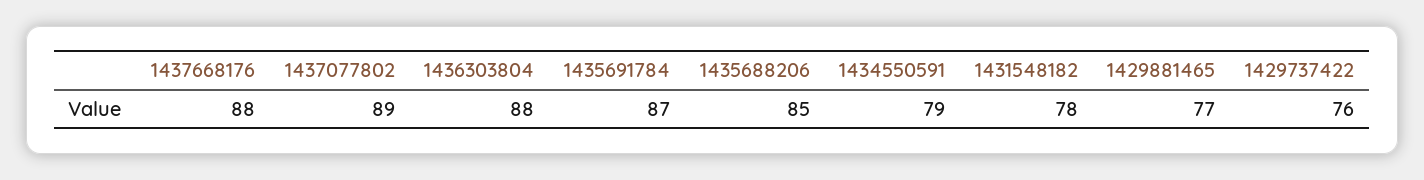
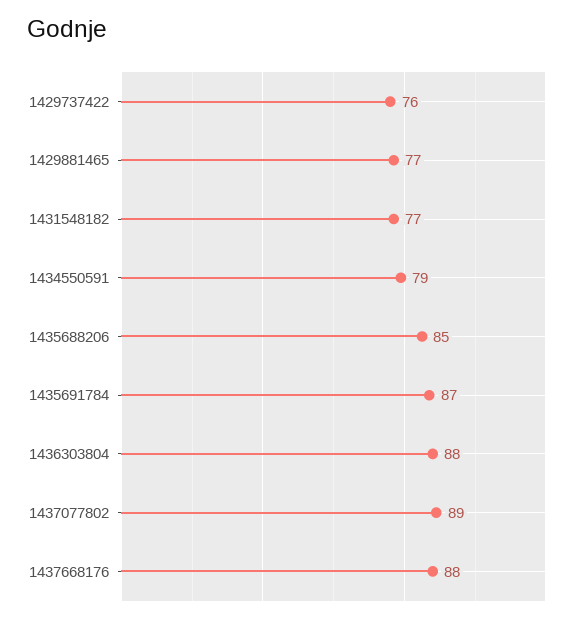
  {
    "1437668176": 88,
    "1437077802": 89,
    "1436303804": 88,
    "1435691784": 87,
    "1435688206": 85,
    "1434550591": 79,
-   "1431548182": 78,
+   "1431548182": 77,
    "1429881465": 77,
    "1429737422": 76
  }

